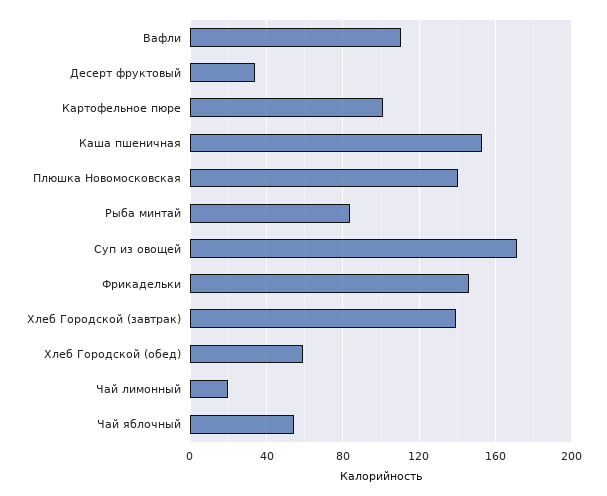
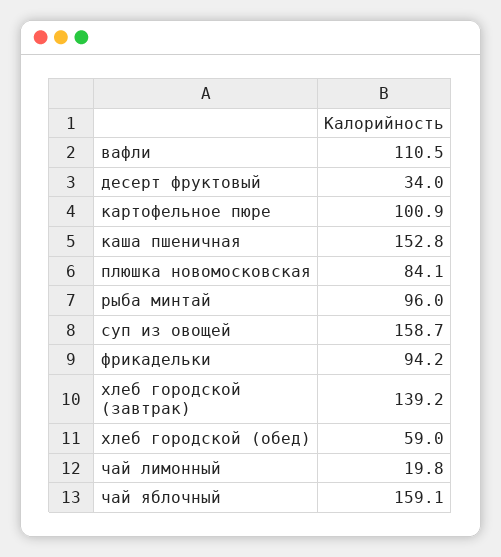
  {
    "Вафли": 110.5,
    "Десерт фруктовый": 34,
    "Картофельное пюре": 100.9,
    "Каша пшеничная": 152.8,
-   "Плюшка Новомосковская": 140,
+   "Плюшка Новомосковская": 84.1,
-   "Рыба минтай": 85,
+   "Рыба минтай": 96,
-   "Суп из овощей": 170,
+   "Суп из овощей": 158.7,
-   "Фрикадельки": 145,
+   "Фрикадельки": 94.2,
    "Хлеб Городской (завтрак)": 139.2,
    "Хлеб Городской (обед)": 59,
    "Чай лимонный": 19.8,
-   "Чай яблочный": 55
+   "Чай яблочный": 159.1
  }

